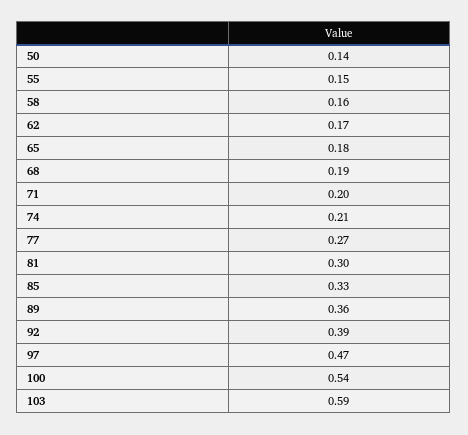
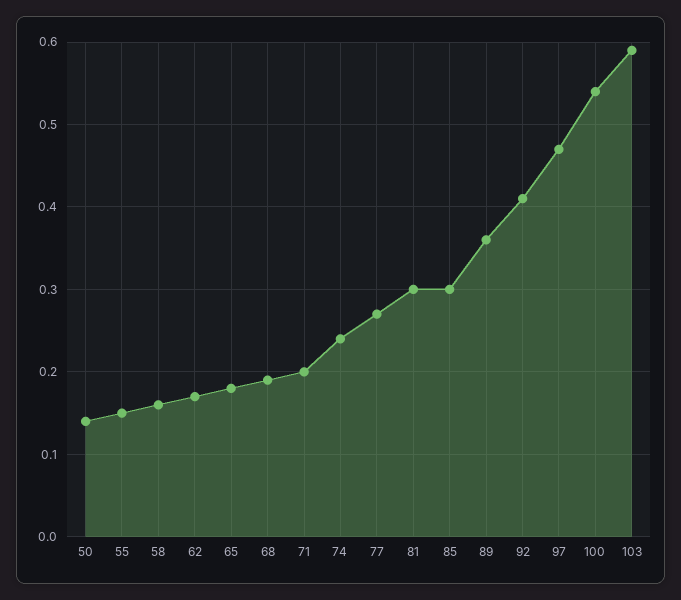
  {
    "50": 0.14,
    "55": 0.15,
    "58": 0.16,
    "62": 0.17,
    "65": 0.18,
    "68": 0.19,
    "71": 0.2,
-   "74": 0.21,
+   "74": 0.24,
    "77": 0.27,
    "81": 0.3,
-   "85": 0.33,
+   "85": 0.3,
    "89": 0.36,
-   "92": 0.39,
+   "92": 0.41,
    "97": 0.47,
    "100": 0.54,
    "103": 0.59
  }

